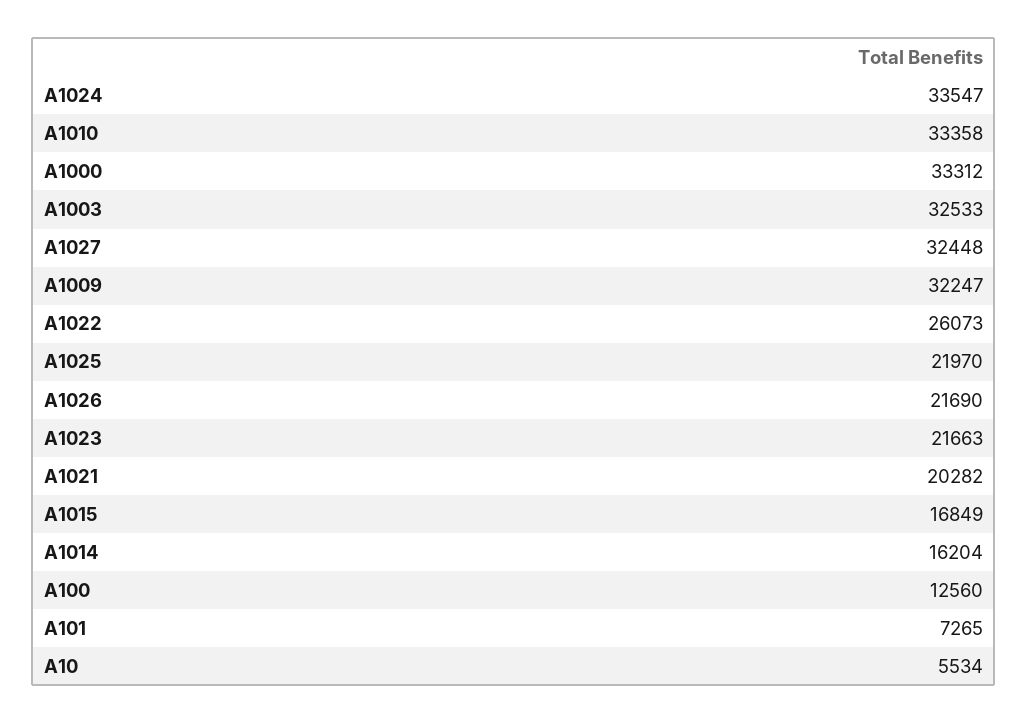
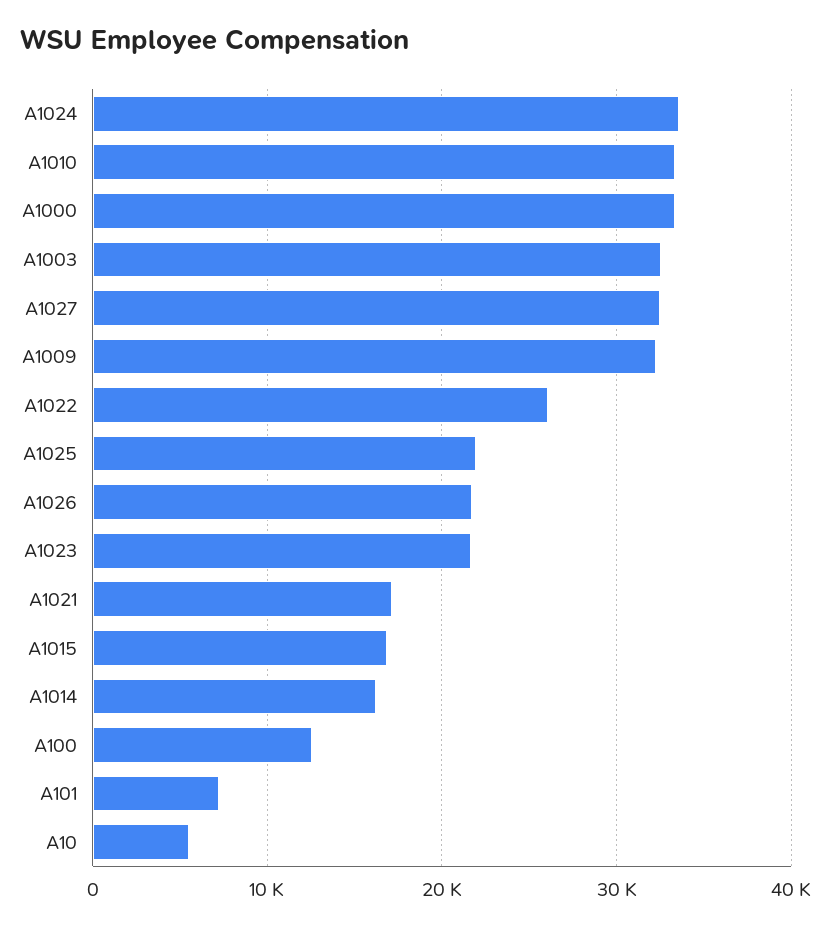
  {
    "A1024": 33547,
    "A1010": 33358,
    "A1000": 33312,
    "A1003": 32533,
    "A1027": 32448,
    "A1009": 32247,
    "A1022": 26073,
    "A1025": 21970,
    "A1026": 21690,
    "A1023": 21663,
-   "A1021": 20282,
+   "A1021": 17000,
    "A1015": 16849,
    "A1014": 16204,
    "A100": 12560,
    "A101": 7265,
    "A10": 5534
  }

